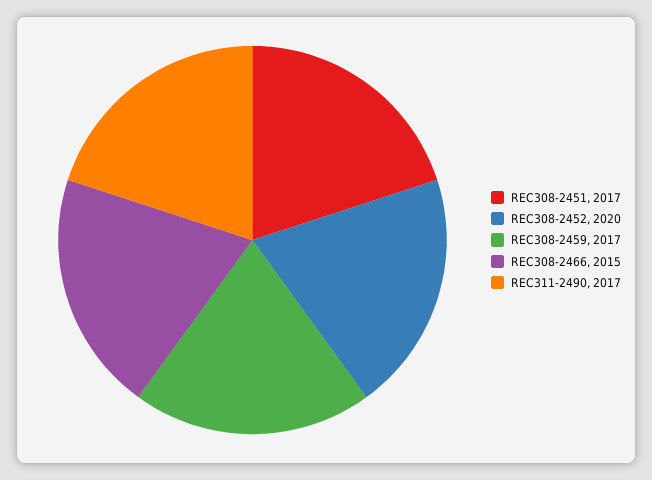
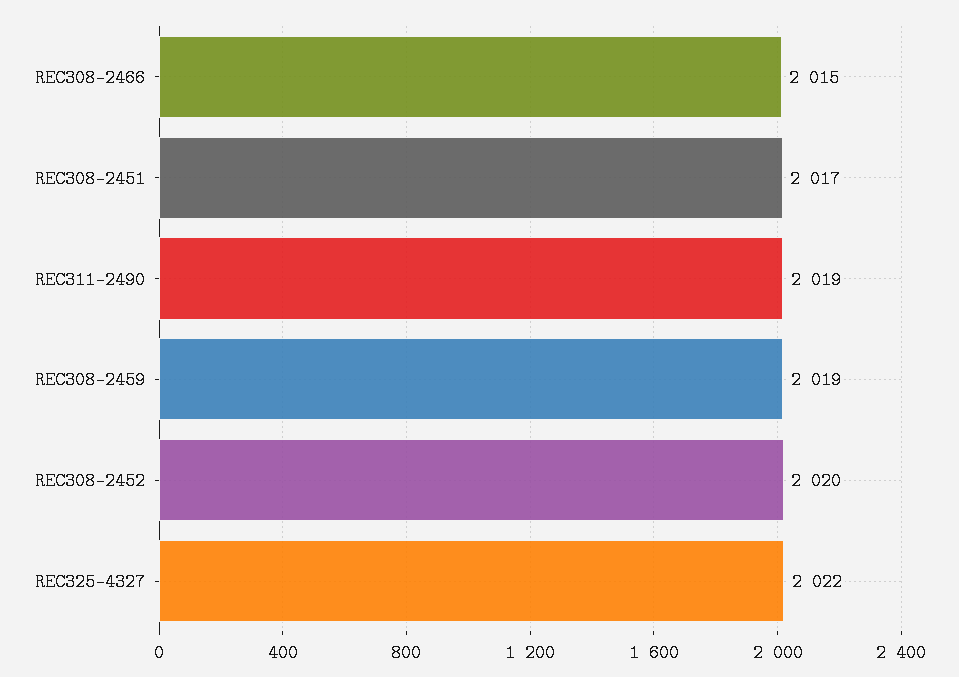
  {
    "REC308-2451": 2017,
    "REC308-2452": 2020,
-   "REC308-2459": 2017,
+   "REC308-2459": 2019,
    "REC308-2466": 2015,
-   "REC311-2490": 2017
+   "REC311-2490": 2019,
+   "REC325-4327": 2022
  }

